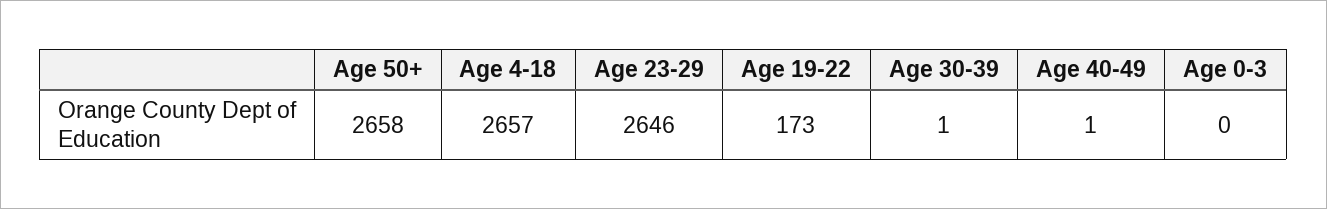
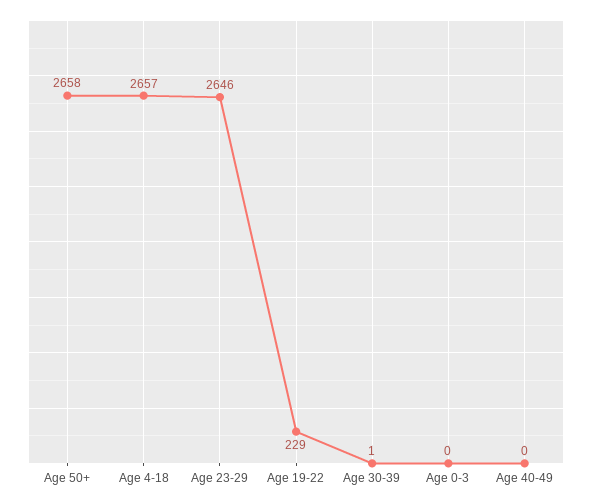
  {
    "Age 50+": 2658,
    "Age 4-18": 2657,
    "Age 23-29": 2646,
-   "Age 19-22": 173,
+   "Age 19-22": 229,
    "Age 30-39": 1,
-   "Age 40-49": 1,
+   "Age 40-49": 0,
    "Age 0-3": 0
  }

